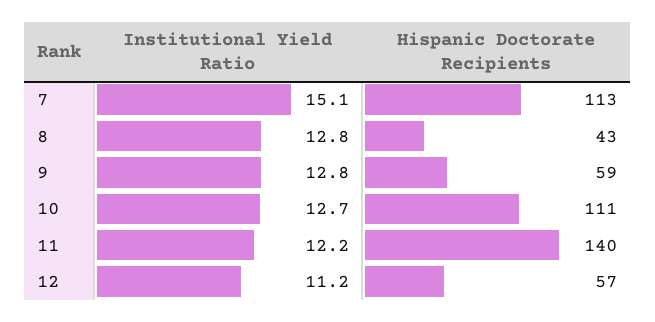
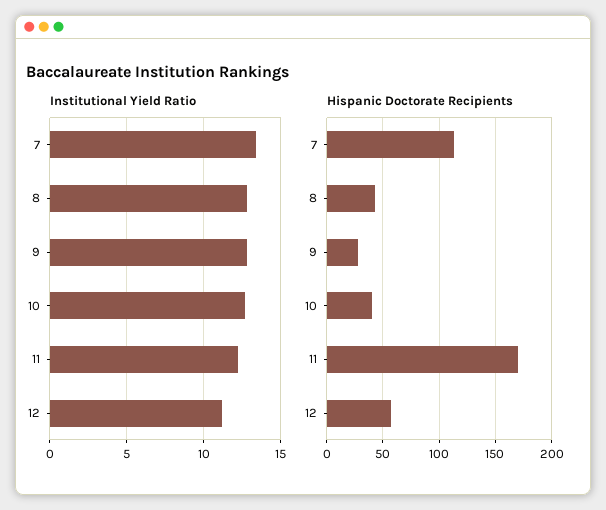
  {
    "Institutional Yield Ratio": {
-     "7": 15.1,
+     "7": 13.5,
      "8": 12.8,
      "9": 12.8,
      "10": 12.7,
      "11": 12.2,
      "12": 11.2
    },
    "Hispanic Doctorate Recipients": {
      "7": 113,
      "8": 43,
-     "9": 59,
+     "9": 30,
-     "10": 111,
+     "10": 40,
-     "11": 140,
+     "11": 170,
      "12": 57
    }
  }

